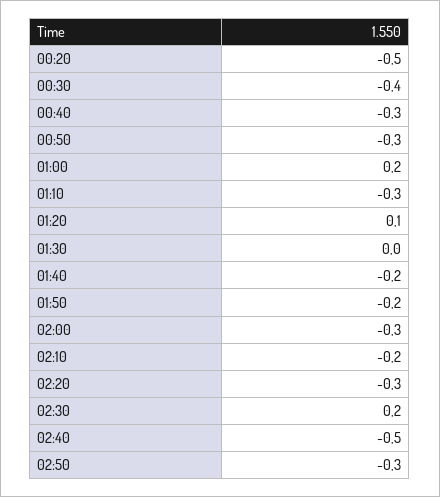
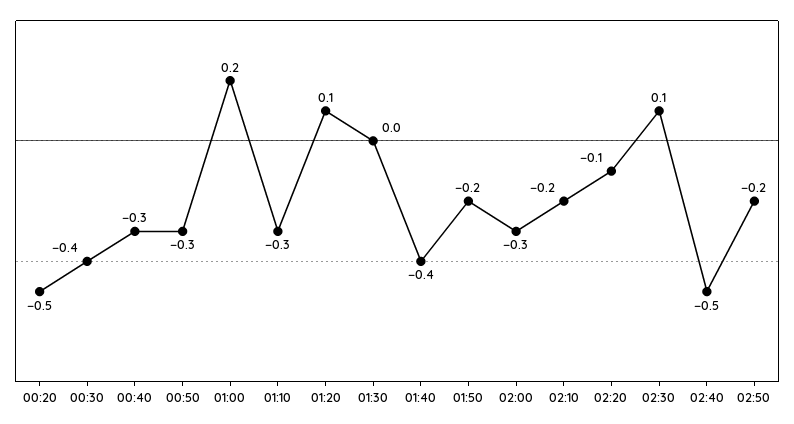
  {
    "00:20": -0.5,
    "00:30": -0.4,
    "00:40": -0.3,
    "00:50": -0.3,
    "01:00": 0.2,
    "01:10": -0.3,
    "01:20": 0.1,
    "01:30": 0,
-   "01:40": -0.2,
+   "01:40": -0.4,
    "01:50": -0.2,
    "02:00": -0.3,
    "02:10": -0.2,
-   "02:20": -0.3,
+   "02:20": -0.1,
-   "02:30": 0.2,
+   "02:30": 0.1,
    "02:40": -0.5,
-   "02:50": -0.3
+   "02:50": -0.2
  }

